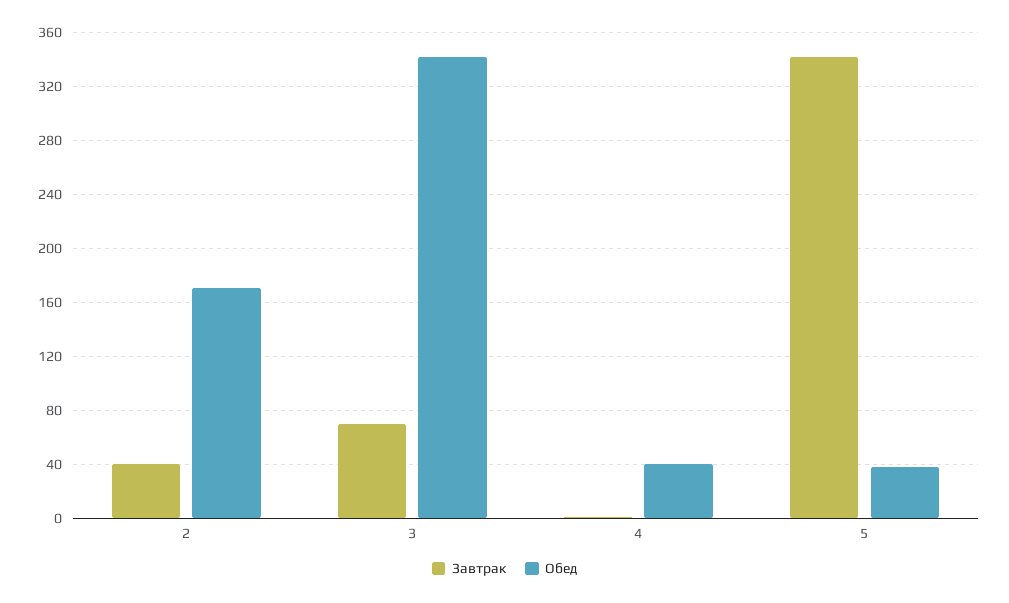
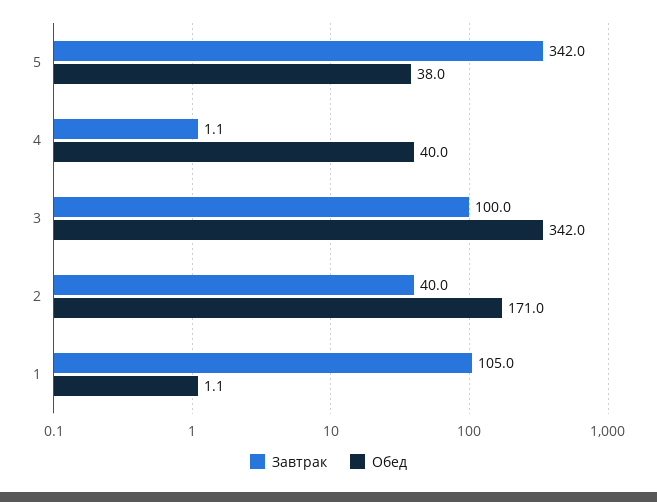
  {
    "Завтрак": {
      "2": 40,
-     "3": 70,
+     "3": 100,
      "4": 1.1,
-     "5": 342
+     "5": 342,
+     "1": 105
    },
    "Обед": {
      "2": 171,
      "3": 342,
      "4": 40,
-     "5": 38
+     "5": 38,
+     "1": 1.1
    }
  }

